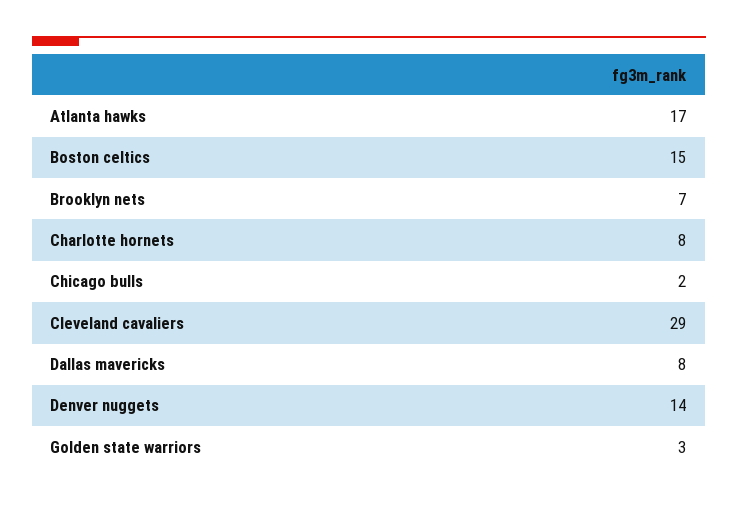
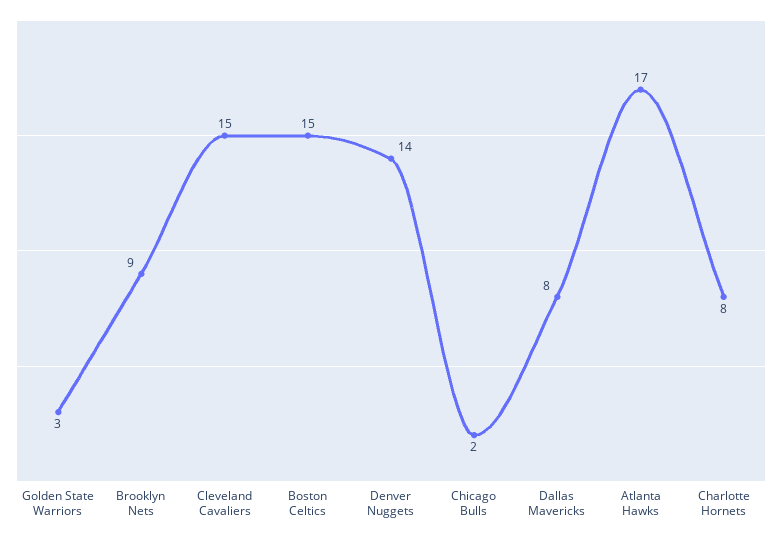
  {
    "Atlanta hawks": 17,
    "Boston celtics": 15,
-   "Brooklyn nets": 7,
+   "Brooklyn nets": 9,
    "Charlotte hornets": 8,
    "Chicago bulls": 2,
-   "Cleveland cavaliers": 29,
+   "Cleveland cavaliers": 15,
    "Dallas mavericks": 8,
    "Denver nuggets": 14,
    "Golden state warriors": 3
  }

